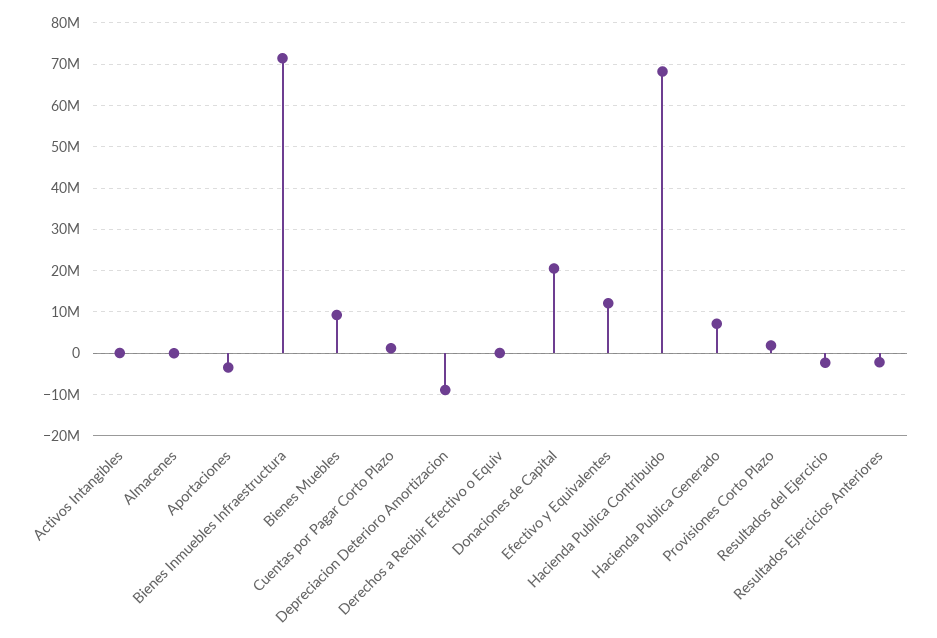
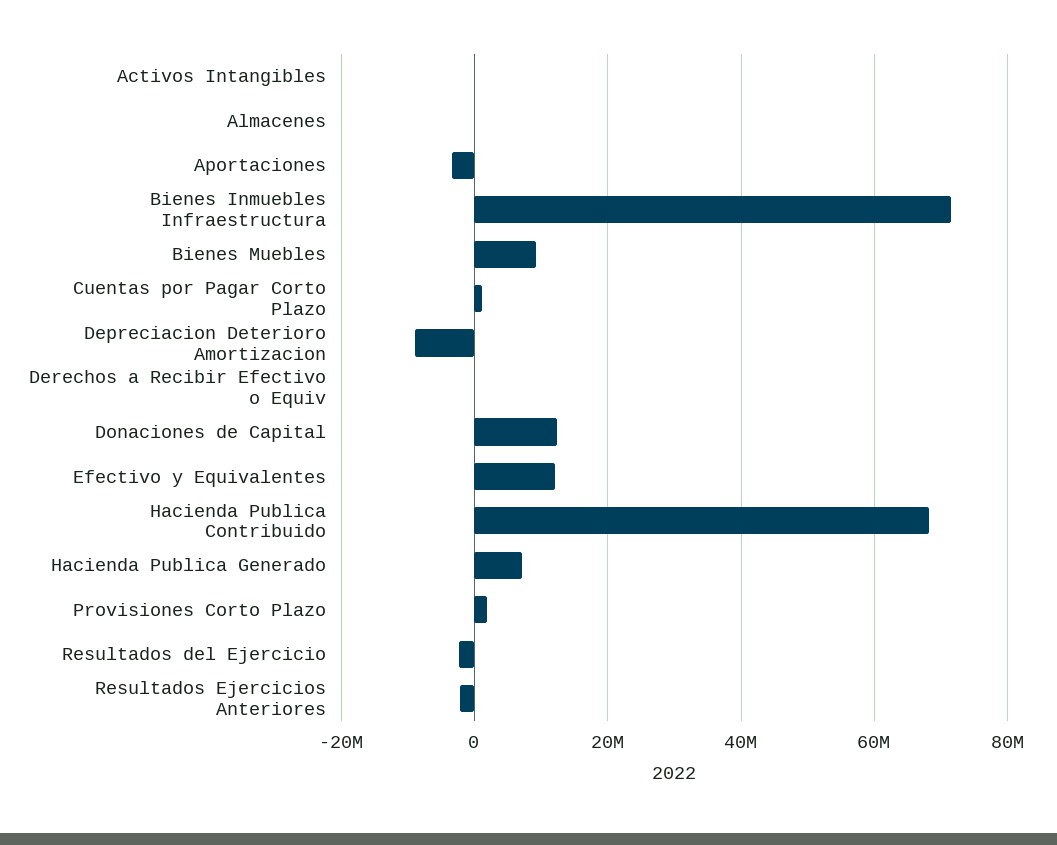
  {
    "Activos Intangibles": 0,
    "Almacenes": 0,
    "Aportaciones": -4000000,
    "Bienes Inmuebles Infraestructura": 72000000,
    "Bienes Muebles": 10000000,
    "Cuentas por Pagar Corto Plazo": 2000000,
    "Depreciacion Deterioro Amortizacion": -8000000,
    "Derechos a Recibir Efectivo o Equiv": 0,
-   "Donaciones de Capital": 20000000,
+   "Donaciones de Capital": 12000000,
    "Efectivo y Equivalentes": 12000000,
    "Hacienda Publica Contribuido": 68000000,
    "Hacienda Publica Generado": 8000000,
    "Provisiones Corto Plazo": 2000000,
    "Resultados del Ejercicio": -2000000,
    "Resultados Ejercicios Anteriores": -2000000
  }

